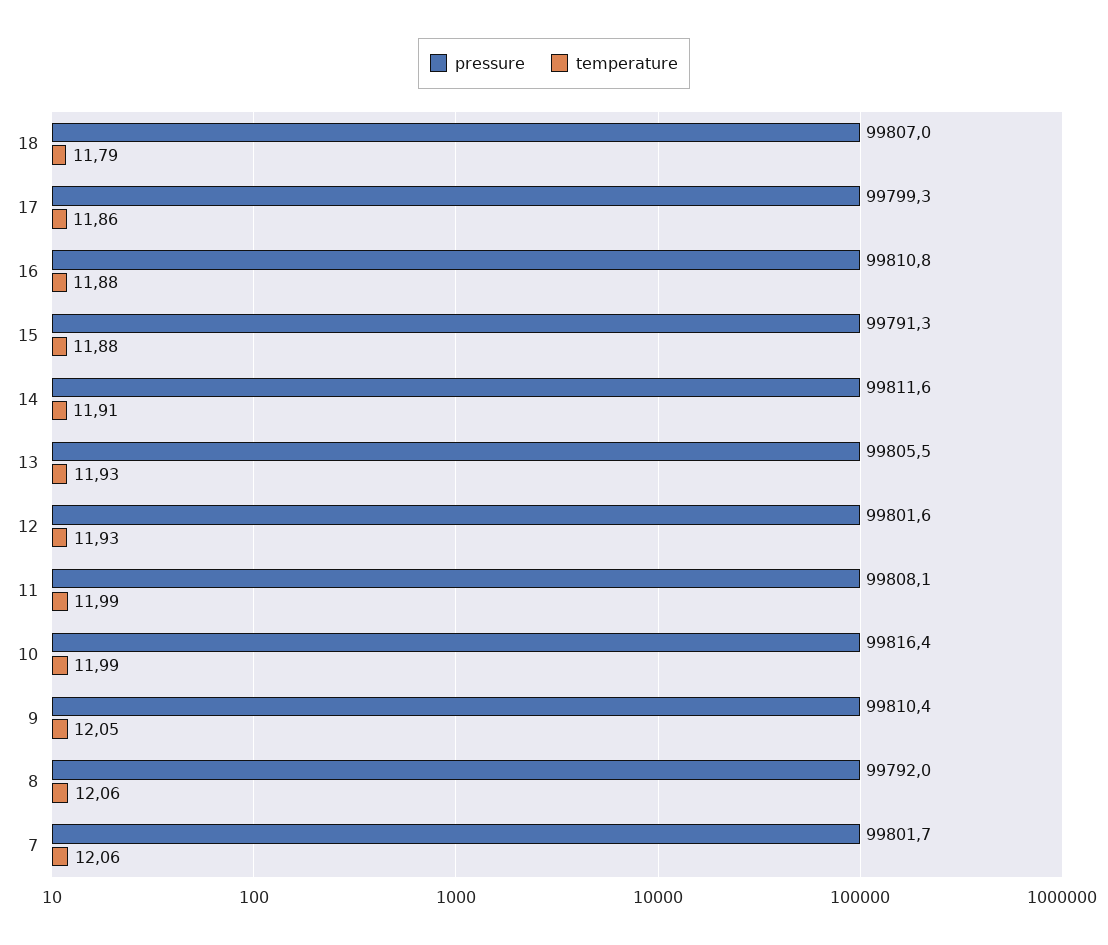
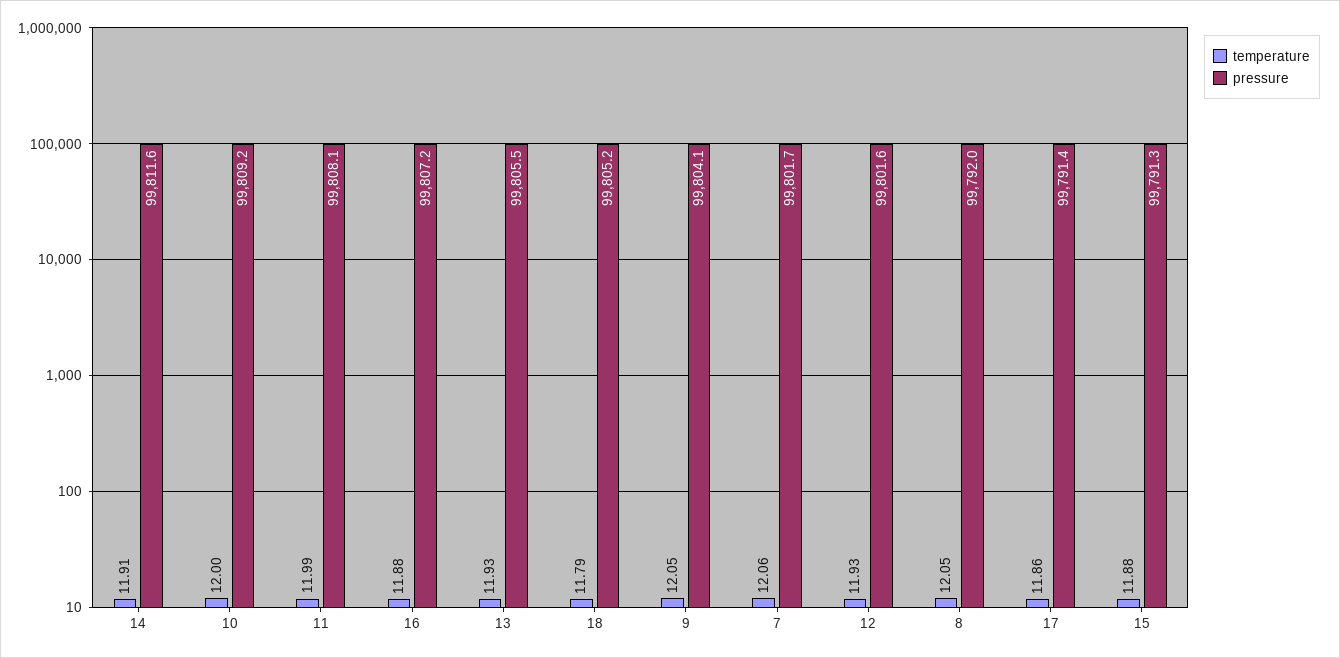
  {
    "pressure": {
-     "18": 99807,
+     "18": 99805.2,
-     "17": 99799.3,
+     "17": 99791.4,
-     "16": 99810.8,
+     "16": 99807.2,
      "15": 99791.3,
      "14": 99811.6,
      "13": 99805.5,
      "12": 99801.6,
      "11": 99808.1,
-     "10": 99816.4,
+     "10": 99809.2,
-     "9": 99810.4,
+     "9": 99804.1,
      "8": 99792,
      "7": 99801.7
    },
    "temperature": {
      "18": 11.79,
      "17": 11.86,
      "16": 11.88,
      "15": 11.88,
      "14": 11.91,
      "13": 11.93,
      "12": 11.93,
      "11": 11.99,
-     "10": 11.99,
+     "10": 12,
      "9": 12.05,
-     "8": 12.06,
+     "8": 12.05,
      "7": 12.06
    }
  }

